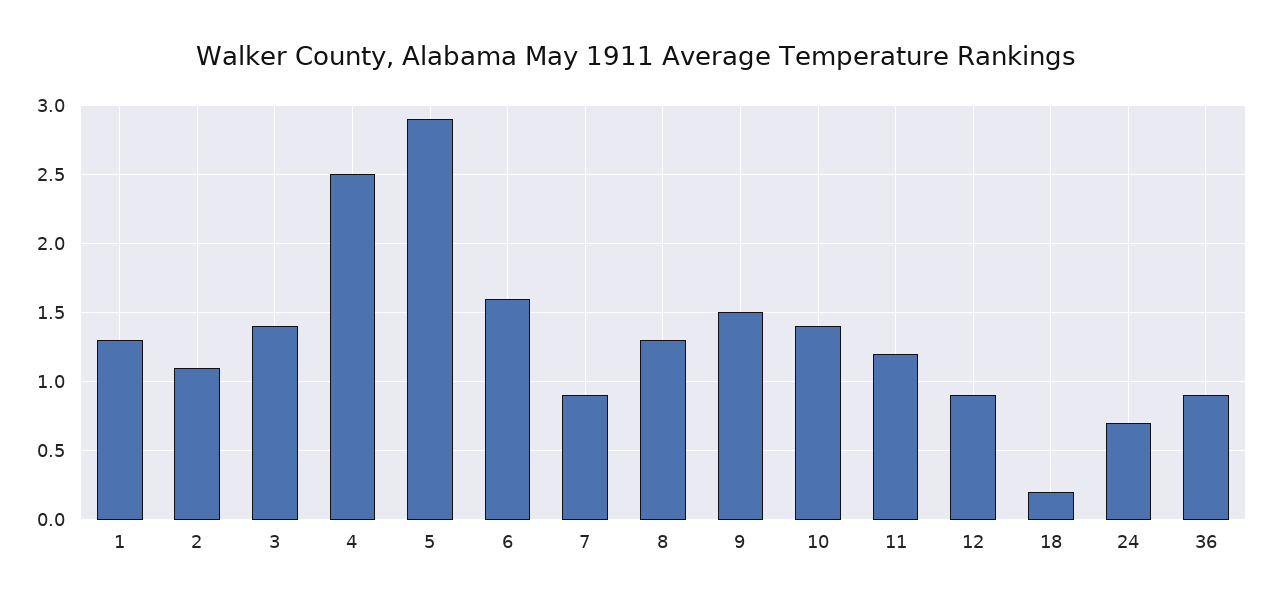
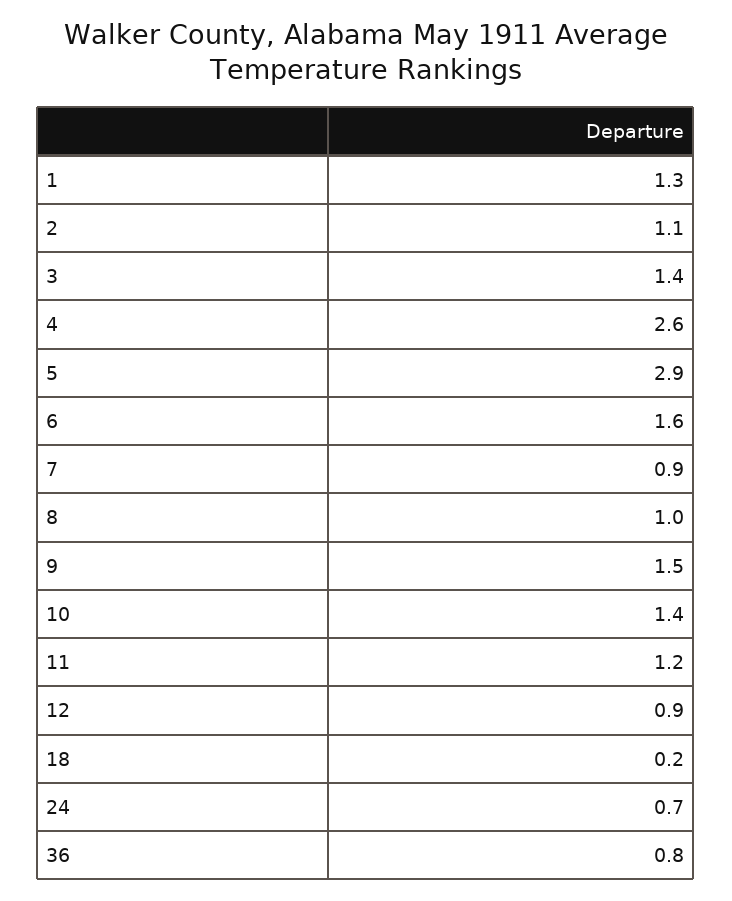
  {
    "1": 1.3,
    "2": 1.1,
    "3": 1.4,
-   "4": 2.5,
+   "4": 2.6,
    "5": 2.9,
    "6": 1.6,
    "7": 0.9,
-   "8": 1.3,
+   "8": 1,
    "9": 1.5,
    "10": 1.4,
    "11": 1.2,
    "12": 0.9,
    "18": 0.2,
    "24": 0.7,
-   "36": 0.9
+   "36": 0.8
  }

